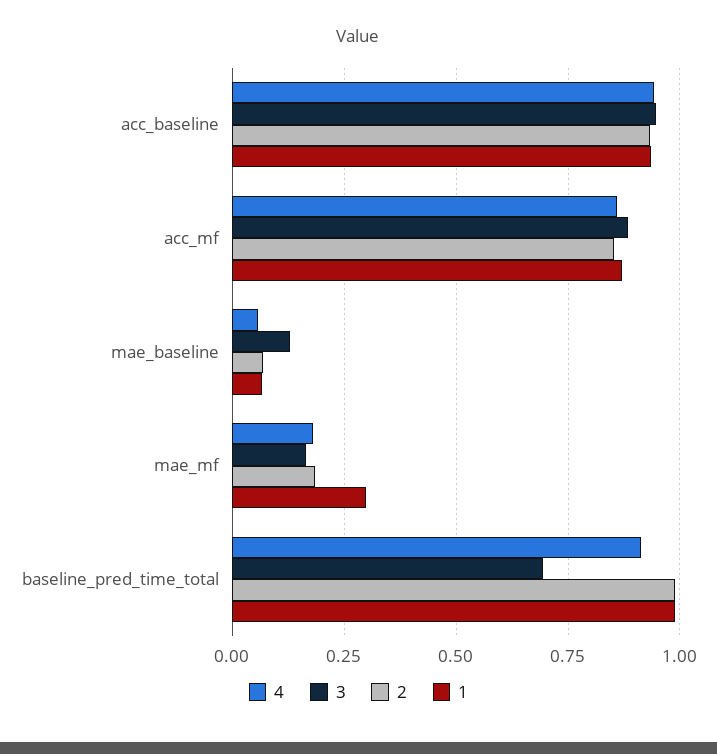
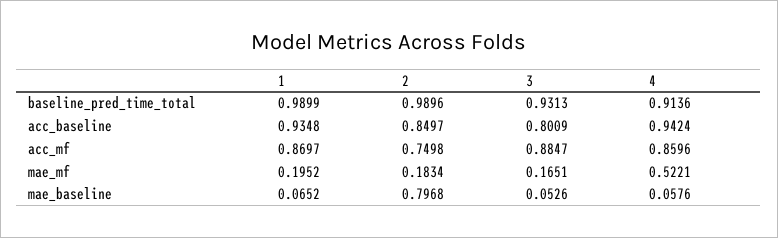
  {
    "4": {
      "acc_baseline": 0.9424,
      "acc_mf": 0.8596,
      "mae_baseline": 0.0576,
-     "mae_mf": 0.175,
+     "mae_mf": 0.5221,
      "baseline_pred_time_total": 0.9136
    },
    "3": {
-     "acc_baseline": 0.95,
+     "acc_baseline": 0.8009,
      "acc_mf": 0.8847,
-     "mae_baseline": 0.125,
+     "mae_baseline": 0.0526,
      "mae_mf": 0.1651,
-     "baseline_pred_time_total": 0.7
+     "baseline_pred_time_total": 0.9313
    },
    "2": {
-     "acc_baseline": 0.925,
+     "acc_baseline": 0.8497,
-     "acc_mf": 0.85,
+     "acc_mf": 0.7498,
-     "mae_baseline": 0.075,
+     "mae_baseline": 0.7968,
      "mae_mf": 0.1834,
      "baseline_pred_time_total": 0.9896
    },
    "1": {
      "acc_baseline": 0.9348,
      "acc_mf": 0.8697,
      "mae_baseline": 0.0652,
-     "mae_mf": 0.3,
+     "mae_mf": 0.1952,
      "baseline_pred_time_total": 0.9899
    }
  }

